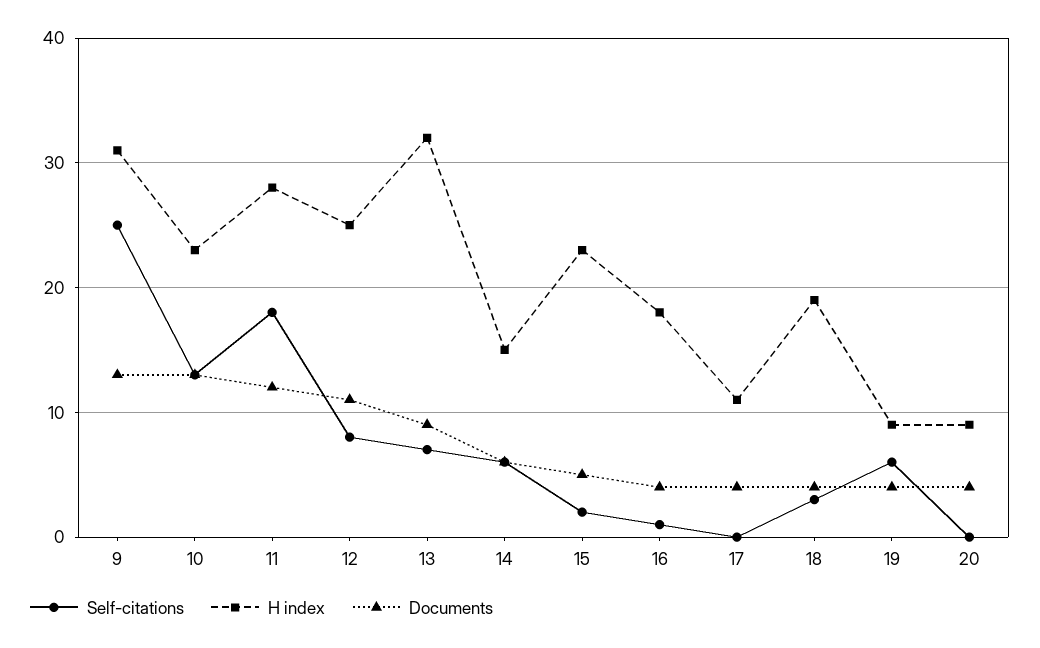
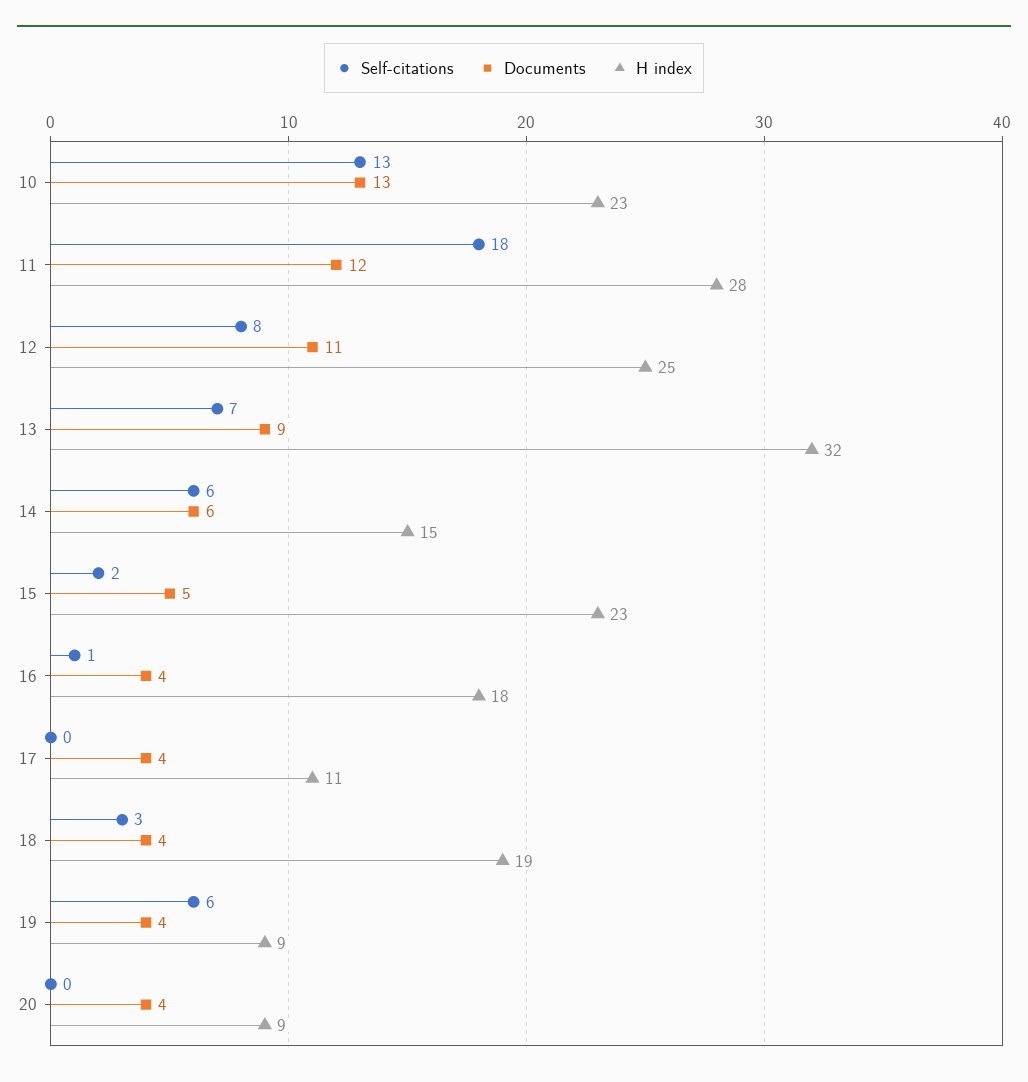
  {
    "Self-citations": {
-     "9": 25,
      "10": 13,
      "11": 18,
      "12": 8,
      "13": 7,
      "14": 6,
      "15": 2,
      "16": 1,
      "17": 0,
      "18": 3,
      "19": 6,
      "20": 0
    },
    "H index": {
-     "9": 31,
      "10": 23,
      "11": 28,
      "12": 25,
      "13": 32,
      "14": 15,
      "15": 23,
      "16": 18,
      "17": 11,
      "18": 19,
      "19": 9,
      "20": 9
    },
    "Documents": {
-     "9": 13,
      "10": 13,
      "11": 12,
      "12": 11,
      "13": 9,
      "14": 6,
      "15": 5,
      "16": 4,
      "17": 4,
      "18": 4,
      "19": 4,
      "20": 4
    }
  }

